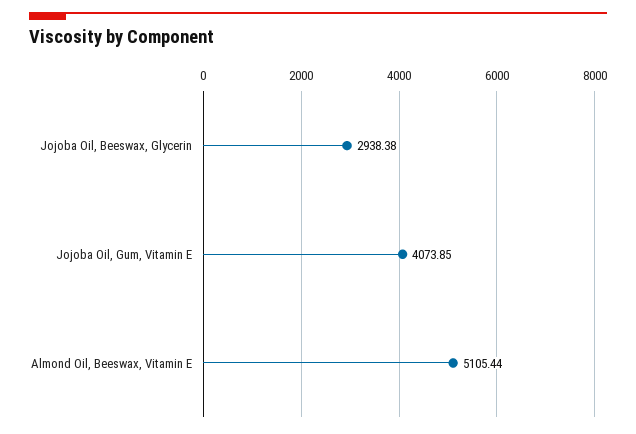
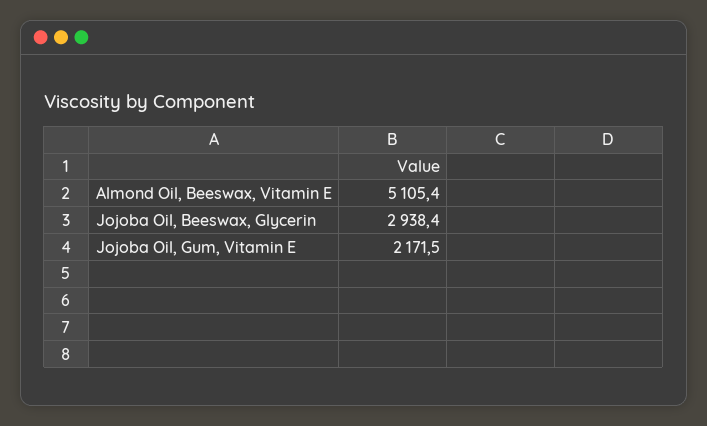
  {
    "Jojoba Oil, Beeswax, Glycerin": 2938.38,
-   "Jojoba Oil, Gum, Vitamin E": 4073.85,
+   "Jojoba Oil, Gum, Vitamin E": 2171.5,
    "Almond Oil, Beeswax, Vitamin E": 5105.44
  }

